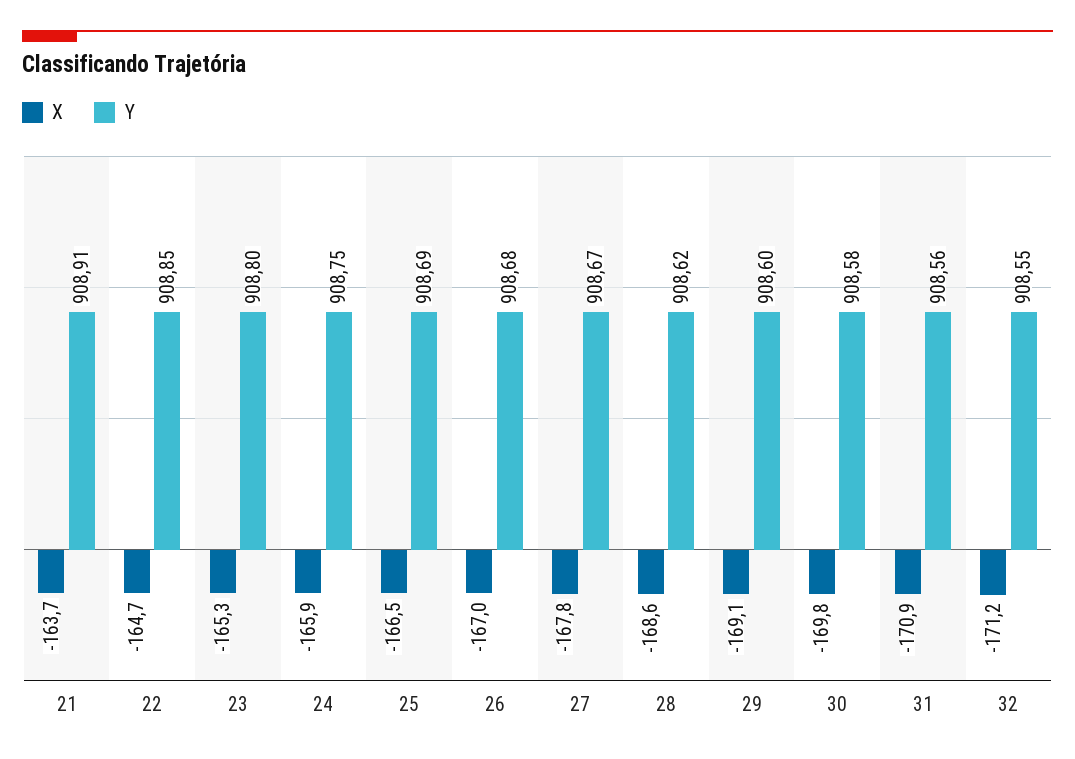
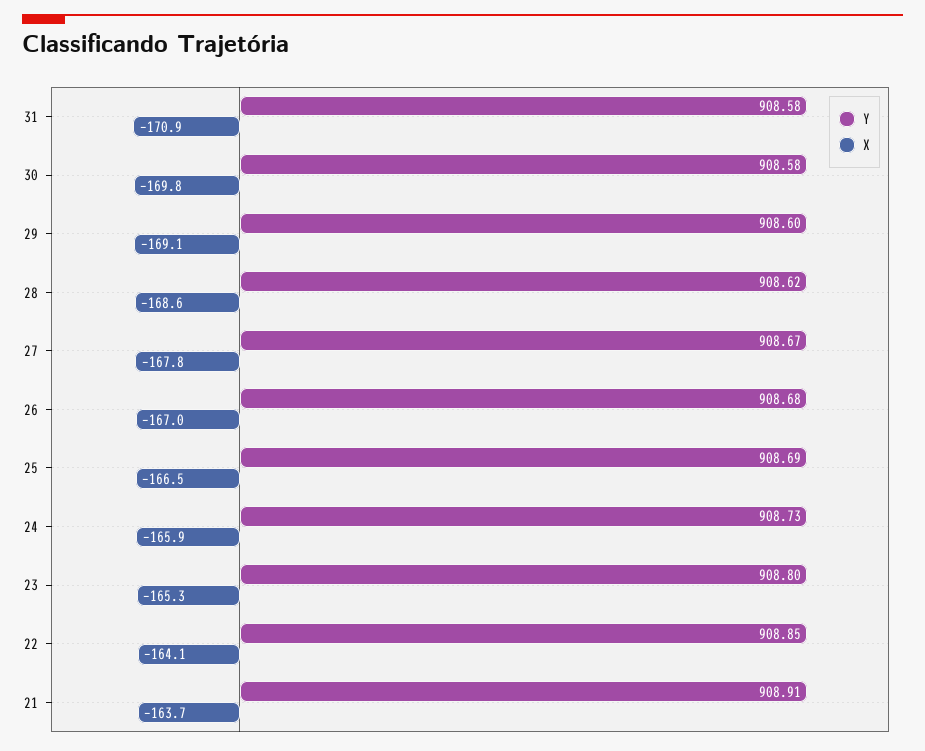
  {
    "X": {
      "21": -163.7,
-     "22": -164.7,
+     "22": -164.1,
      "23": -165.3,
      "24": -165.9,
      "25": -166.5,
      "26": -167,
      "27": -167.8,
      "28": -168.6,
      "29": -169.1,
      "30": -169.8,
-     "31": -170.9,
+     "31": -170.9
-     "32": -171.2
    },
    "Y": {
      "21": 908.91,
      "22": 908.85,
      "23": 908.8,
-     "24": 908.75,
+     "24": 908.73,
      "25": 908.69,
      "26": 908.68,
      "27": 908.67,
      "28": 908.62,
      "29": 908.6,
      "30": 908.58,
-     "31": 908.56,
+     "31": 908.58
-     "32": 908.55
    }
  }

